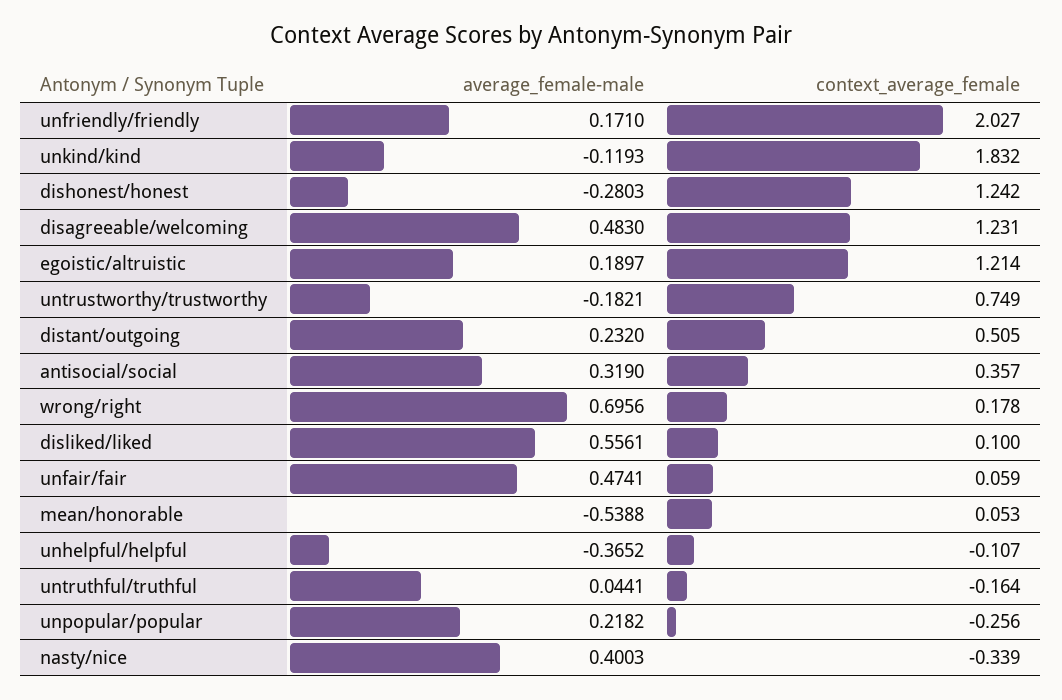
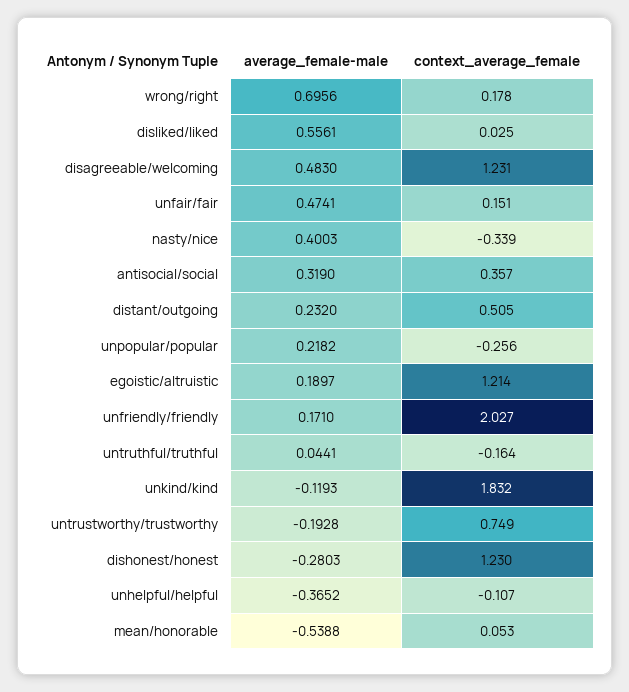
  {
    "average_female-male": {
      "unfriendly/friendly": 0.171,
      "unkind/kind": -0.1193,
      "dishonest/honest": -0.2803,
      "disagreeable/welcoming": 0.483,
      "egoistic/altruistic": 0.1897,
-     "untrustworthy/trustworthy": -0.1821,
+     "untrustworthy/trustworthy": -0.1928,
      "distant/outgoing": 0.232,
      "antisocial/social": 0.319,
      "wrong/right": 0.6956,
      "disliked/liked": 0.5561,
      "unfair/fair": 0.4741,
      "mean/honorable": -0.5388,
      "unhelpful/helpful": -0.3652,
      "untruthful/truthful": 0.0441,
      "unpopular/popular": 0.2182,
      "nasty/nice": 0.4003
    },
    "context_average_female": {
      "unfriendly/friendly": 2.027,
      "unkind/kind": 1.832,
-     "dishonest/honest": 1.242,
+     "dishonest/honest": 1.23,
      "disagreeable/welcoming": 1.231,
      "egoistic/altruistic": 1.214,
      "untrustworthy/trustworthy": 0.749,
      "distant/outgoing": 0.505,
      "antisocial/social": 0.357,
      "wrong/right": 0.178,
-     "disliked/liked": 0.1,
+     "disliked/liked": 0.025,
-     "unfair/fair": 0.059,
+     "unfair/fair": 0.151,
      "mean/honorable": 0.053,
      "unhelpful/helpful": -0.107,
      "untruthful/truthful": -0.164,
      "unpopular/popular": -0.256,
      "nasty/nice": -0.339
    }
  }

